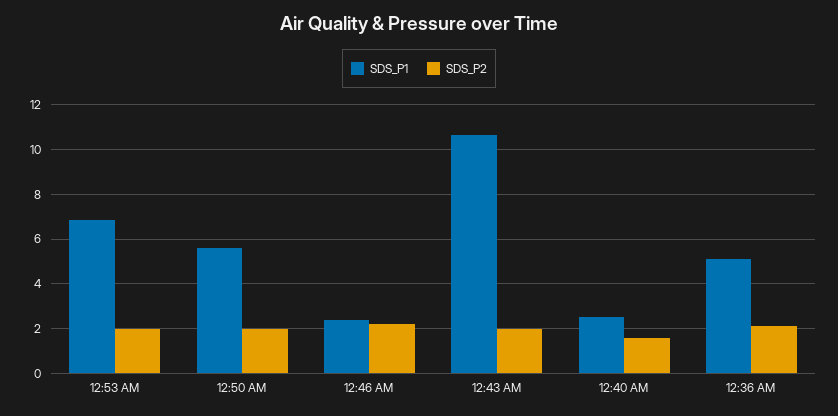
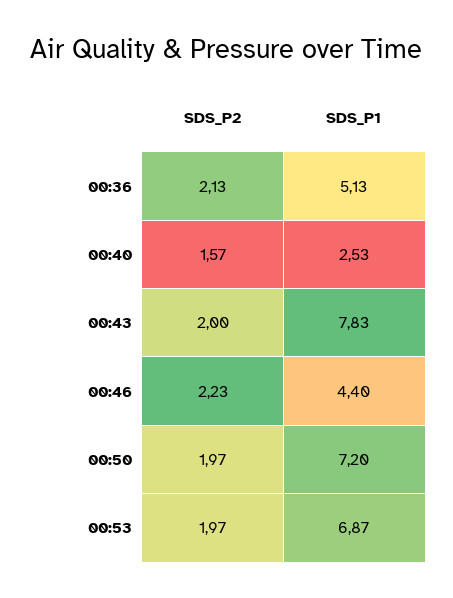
  {
    "SDS_P1": {
      "12:53 AM": 6.87,
-     "12:50 AM": 5.5,
+     "12:50 AM": 7.2,
-     "12:46 AM": 2.5,
+     "12:46 AM": 4.4,
-     "12:43 AM": 10.5,
+     "12:43 AM": 7.83,
      "12:40 AM": 2.53,
      "12:36 AM": 5.13
    },
    "SDS_P2": {
      "12:53 AM": 1.97,
      "12:50 AM": 1.97,
      "12:46 AM": 2.23,
      "12:43 AM": 2,
      "12:40 AM": 1.57,
      "12:36 AM": 2.13
    }
  }

